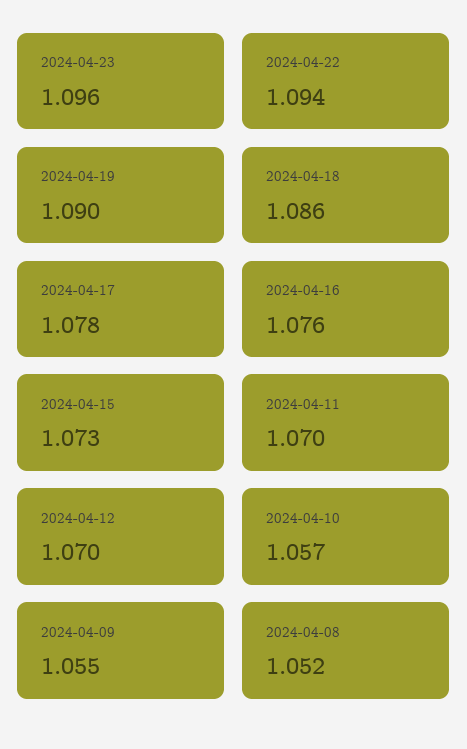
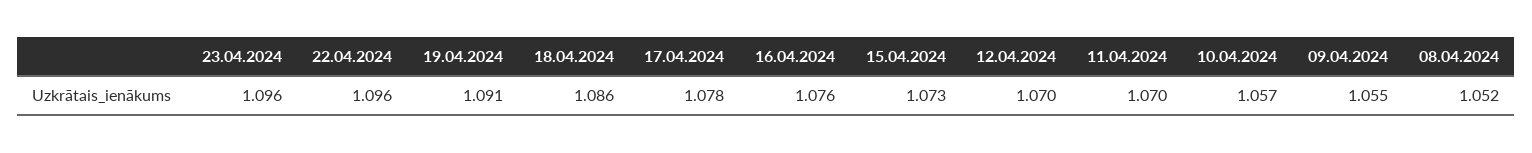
  {
    "2024-04-23": 1.096,
-   "2024-04-22": 1.094,
+   "2024-04-22": 1.096,
-   "2024-04-19": 1.09,
+   "2024-04-19": 1.091,
    "2024-04-18": 1.086,
    "2024-04-17": 1.078,
    "2024-04-16": 1.076,
    "2024-04-15": 1.073,
    "2024-04-11": 1.07,
    "2024-04-12": 1.07,
    "2024-04-10": 1.057,
    "2024-04-09": 1.055,
    "2024-04-08": 1.052
  }

